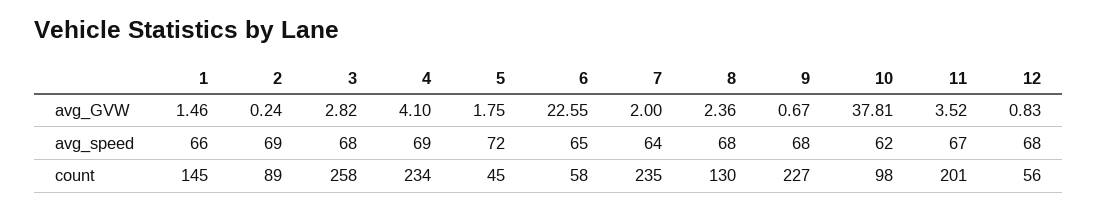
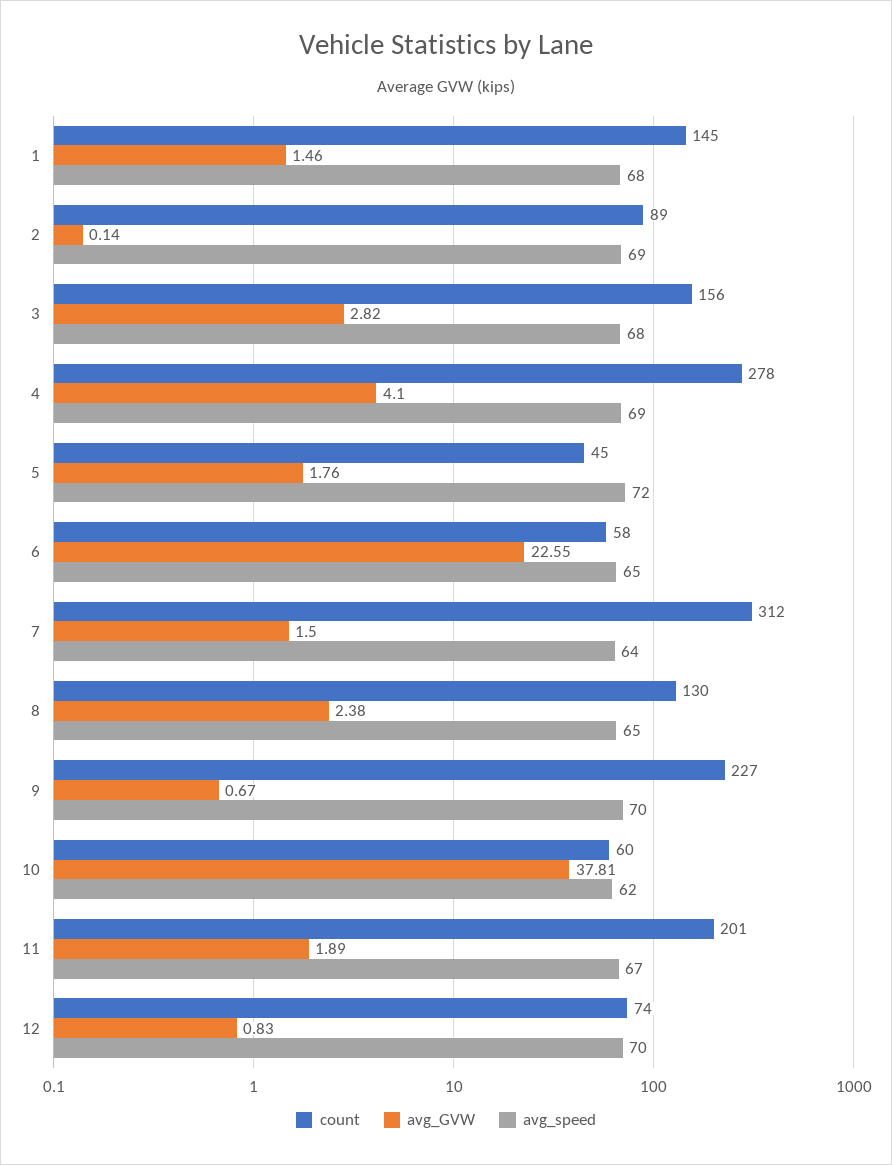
  {
    "avg_GVW": {
      "1": 1.46,
-     "2": 0.24,
+     "2": 0.14,
      "3": 2.82,
      "4": 4.1,
-     "5": 1.75,
+     "5": 1.76,
      "6": 22.55,
-     "7": 2,
+     "7": 1.5,
-     "8": 2.36,
+     "8": 2.38,
      "9": 0.67,
      "10": 37.81,
-     "11": 3.52,
+     "11": 1.89,
      "12": 0.83
    },
    "avg_speed": {
-     "1": 66,
+     "1": 68,
      "2": 69,
      "3": 68,
      "4": 69,
      "5": 72,
      "6": 65,
      "7": 64,
-     "8": 68,
+     "8": 65,
-     "9": 68,
+     "9": 70,
      "10": 62,
      "11": 67,
-     "12": 68
+     "12": 70
    },
    "count": {
      "1": 145,
      "2": 89,
-     "3": 258,
+     "3": 156,
-     "4": 234,
+     "4": 278,
      "5": 45,
      "6": 58,
-     "7": 235,
+     "7": 312,
      "8": 130,
      "9": 227,
-     "10": 98,
+     "10": 60,
      "11": 201,
-     "12": 56
+     "12": 74
    }
  }

